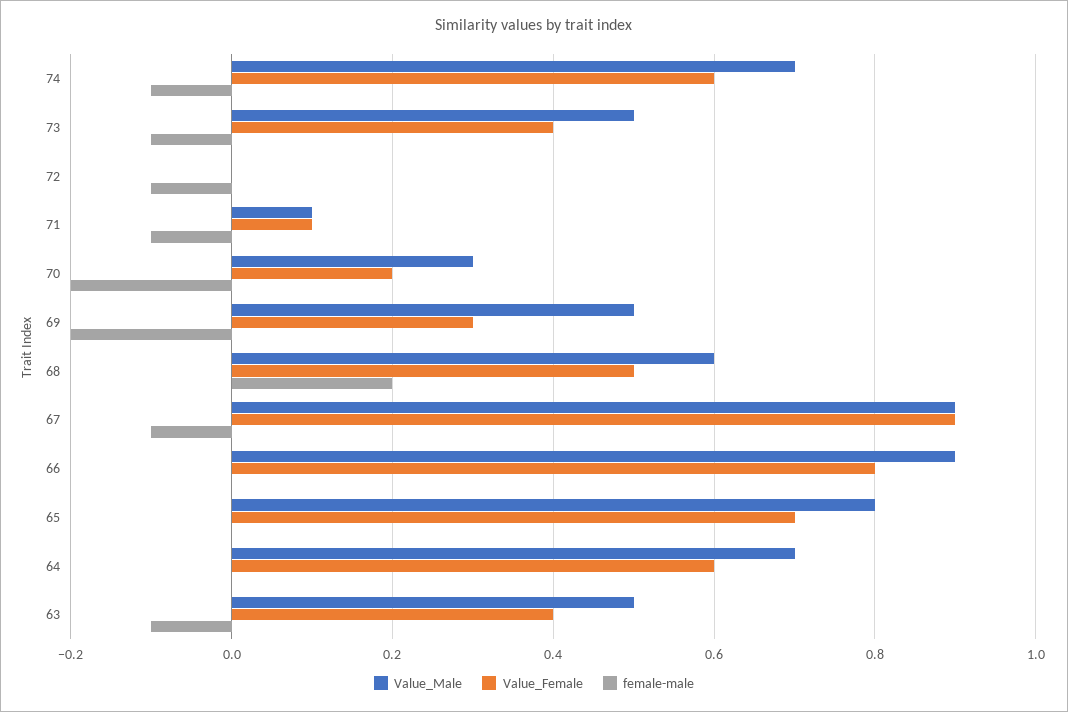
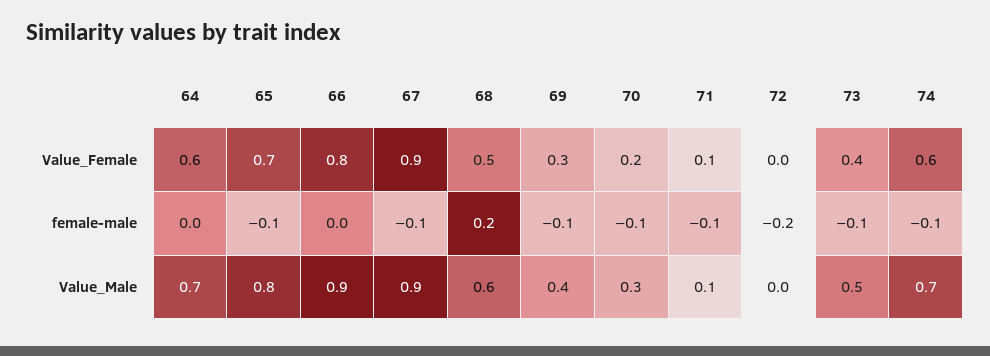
  {
    "Value_Male": {
      "74": 0.7,
      "73": 0.5,
      "72": 0,
      "71": 0.1,
      "70": 0.3,
-     "69": 0.5,
+     "69": 0.4,
      "68": 0.6,
      "67": 0.9,
      "66": 0.9,
      "65": 0.8,
-     "64": 0.7,
+     "64": 0.7
-     "63": 0.5
    },
    "Value_Female": {
      "74": 0.6,
      "73": 0.4,
      "72": 0,
      "71": 0.1,
      "70": 0.2,
      "69": 0.3,
      "68": 0.5,
      "67": 0.9,
      "66": 0.8,
      "65": 0.7,
-     "64": 0.6,
+     "64": 0.6
-     "63": 0.4
    },
    "female-male": {
      "74": -0.1,
      "73": -0.1,
-     "72": -0.1,
+     "72": -0.2,
      "71": -0.1,
-     "70": -0.2,
+     "70": -0.1,
-     "69": -0.2,
+     "69": -0.1,
      "68": 0.2,
      "67": -0.1,
      "66": 0,
-     "65": 0,
+     "65": -0.1,
-     "64": 0,
+     "64": 0
-     "63": -0.1
    }
  }

